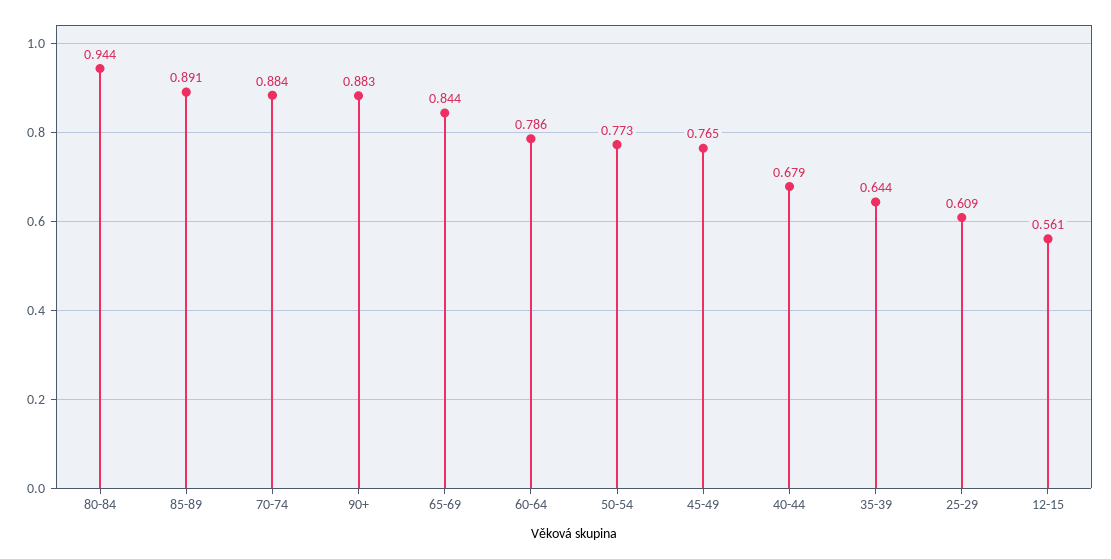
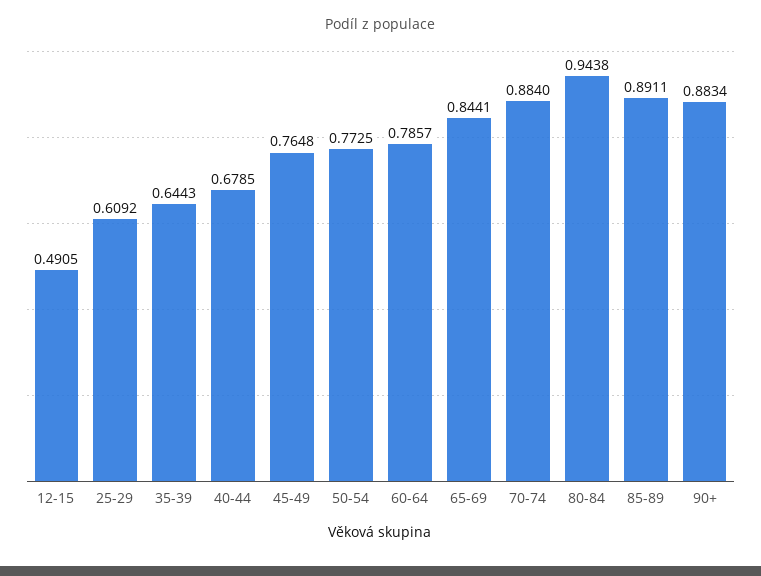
  {
    "80-84": 0.9438,
    "85-89": 0.8911,
    "70-74": 0.884,
    "90+": 0.8834,
    "65-69": 0.8441,
    "60-64": 0.7857,
    "50-54": 0.7725,
    "45-49": 0.7648,
    "40-44": 0.6785,
    "35-39": 0.6443,
    "25-29": 0.6092,
-   "12-15": 0.561
+   "12-15": 0.4905
  }

